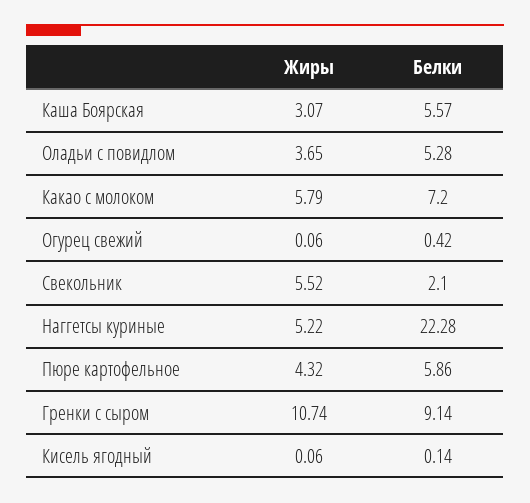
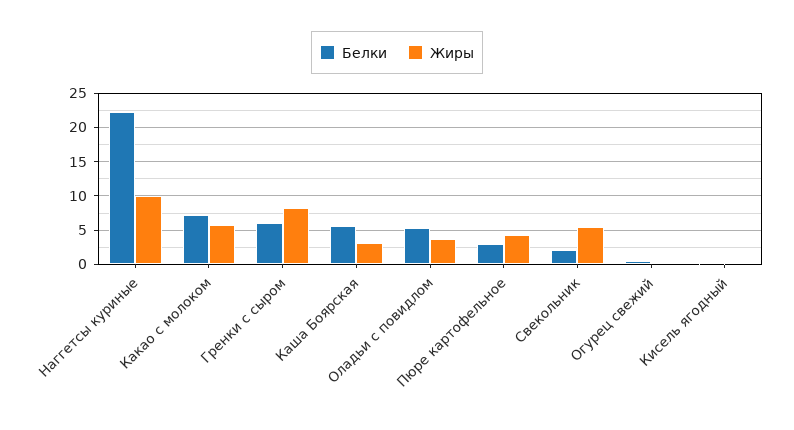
  {
    "Жиры": {
      "Каша Боярская": 3.07,
      "Оладьи с повидлом": 3.65,
      "Какао с молоком": 5.79,
      "Огурец свежий": 0.06,
      "Свекольник": 5.52,
-     "Наггетсы куриные": 5.22,
+     "Наггетсы куриные": 10,
      "Пюре картофельное": 4.32,
-     "Гренки с сыром": 10.74,
+     "Гренки с сыром": 8,
      "Кисель ягодный": 0.06
    },
    "Белки": {
      "Каша Боярская": 5.57,
      "Оладьи с повидлом": 5.28,
      "Какао с молоком": 7.2,
      "Огурец свежий": 0.42,
      "Свекольник": 2.1,
      "Наггетсы куриные": 22.28,
-     "Пюре картофельное": 5.86,
+     "Пюре картофельное": 3,
-     "Гренки с сыром": 9.14,
+     "Гренки с сыром": 6,
      "Кисель ягодный": 0.14
    }
  }

